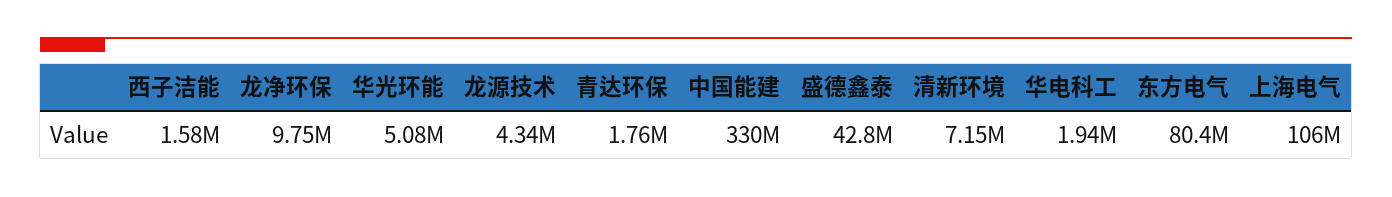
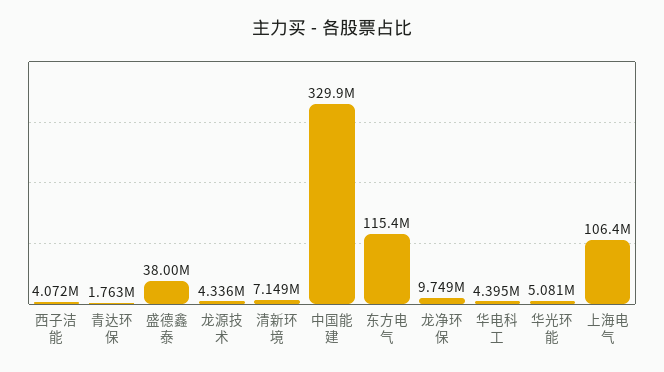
  {
-   "西子洁能": 1580000,
+   "西子洁能": 4072000,
    "龙净环保": 9749000,
    "华光环能": 5081000,
    "龙源技术": 4336000,
    "青达环保": 1763000,
    "中国能建": 329900000,
-   "盛德鑫泰": 42800000,
+   "盛德鑫泰": 38000000,
    "清新环境": 7149000,
-   "华电科工": 1940000,
+   "华电科工": 4395000,
-   "东方电气": 80400000,
+   "东方电气": 115400000,
    "上海电气": 106400000
  }

